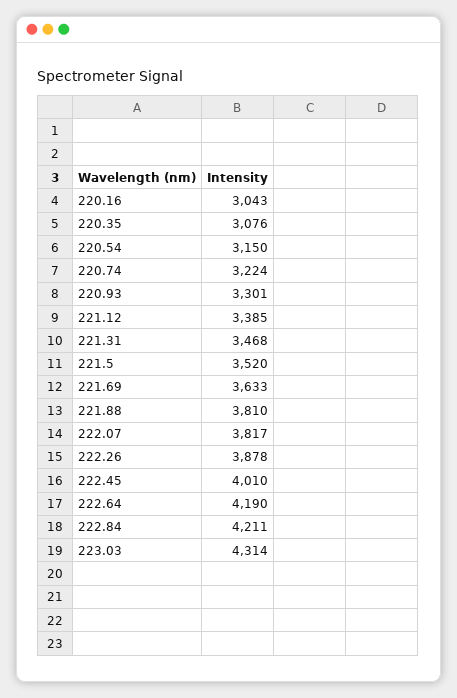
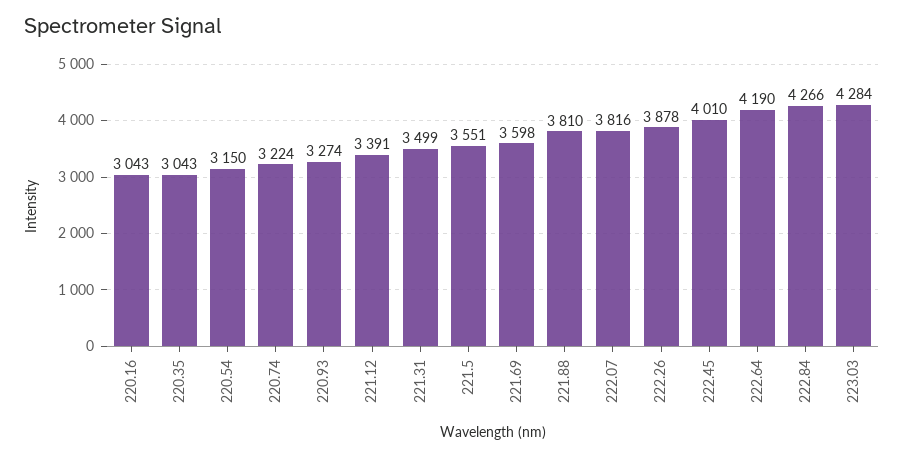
  {
    "220.16": 3043,
-   "220.35": 3076,
+   "220.35": 3043,
    "220.54": 3150,
    "220.74": 3224,
-   "220.93": 3301,
+   "220.93": 3274,
-   "221.12": 3385,
+   "221.12": 3391,
-   "221.31": 3468,
+   "221.31": 3499,
-   "221.5": 3520,
+   "221.5": 3551,
-   "221.69": 3633,
+   "221.69": 3598,
    "221.88": 3810,
-   "222.07": 3817,
+   "222.07": 3816,
    "222.26": 3878,
    "222.45": 4010,
    "222.64": 4190,
-   "222.84": 4211,
+   "222.84": 4266,
-   "223.03": 4314
+   "223.03": 4284
  }

